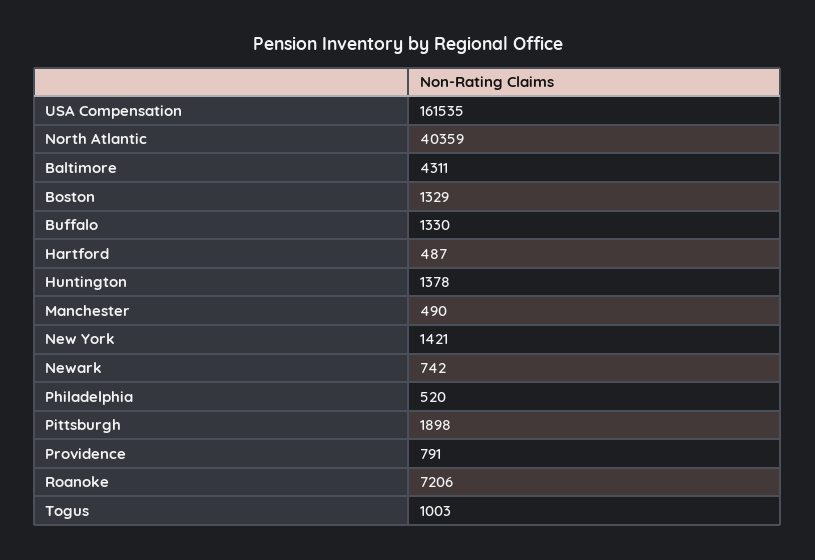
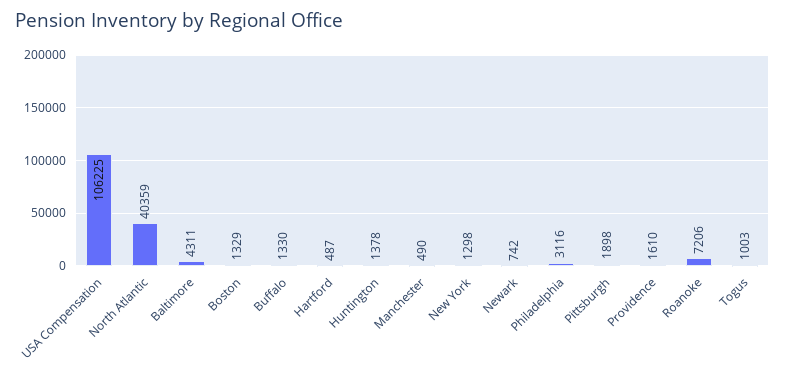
  {
-   "USA Compensation": 161535,
+   "USA Compensation": 106225,
    "North Atlantic": 40359,
    "Baltimore": 4311,
    "Boston": 1329,
    "Buffalo": 1330,
    "Hartford": 487,
    "Huntington": 1378,
    "Manchester": 490,
-   "New York": 1421,
+   "New York": 1298,
    "Newark": 742,
-   "Philadelphia": 520,
+   "Philadelphia": 3116,
    "Pittsburgh": 1898,
-   "Providence": 791,
+   "Providence": 1610,
    "Roanoke": 7206,
    "Togus": 1003
  }

